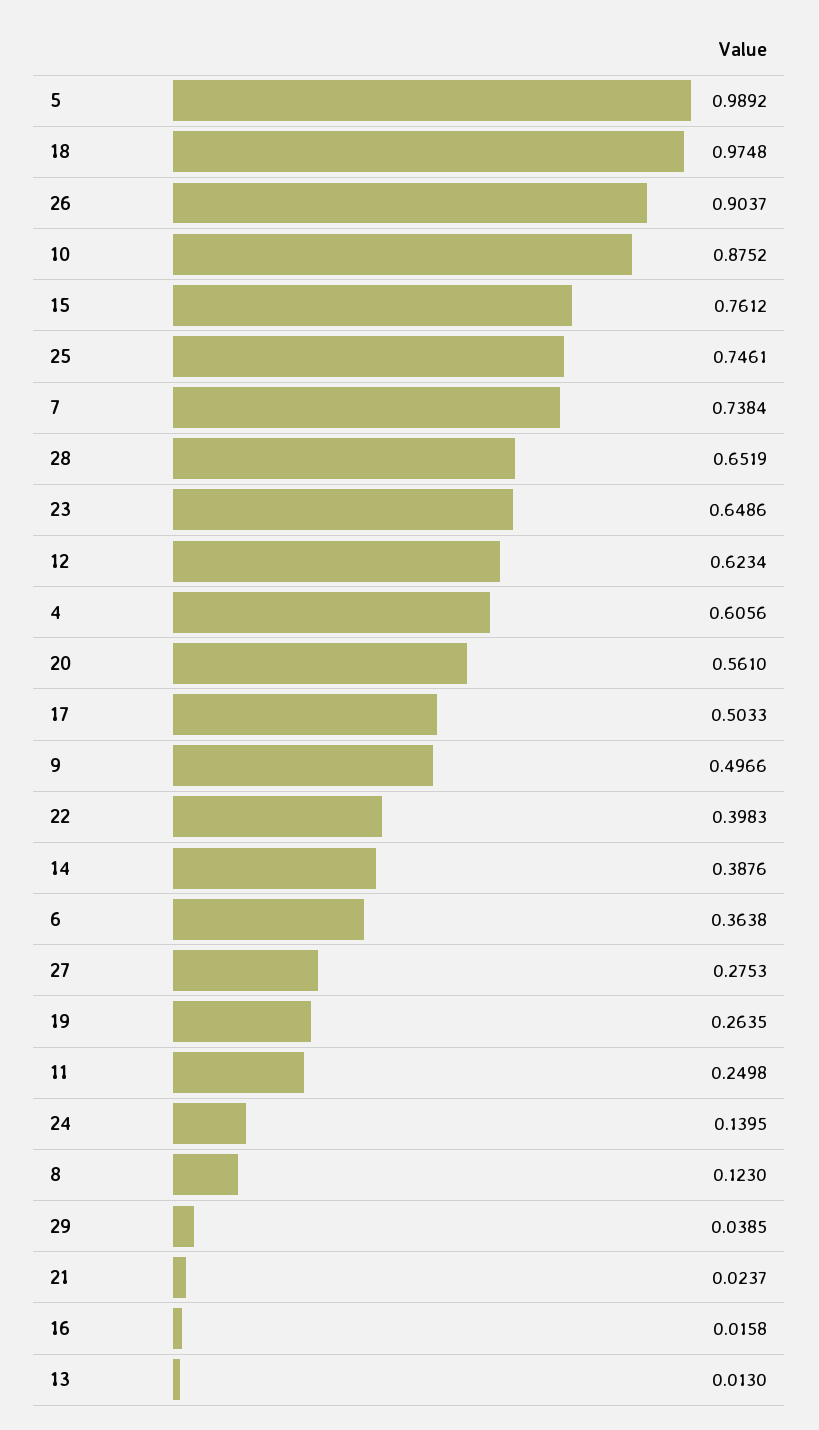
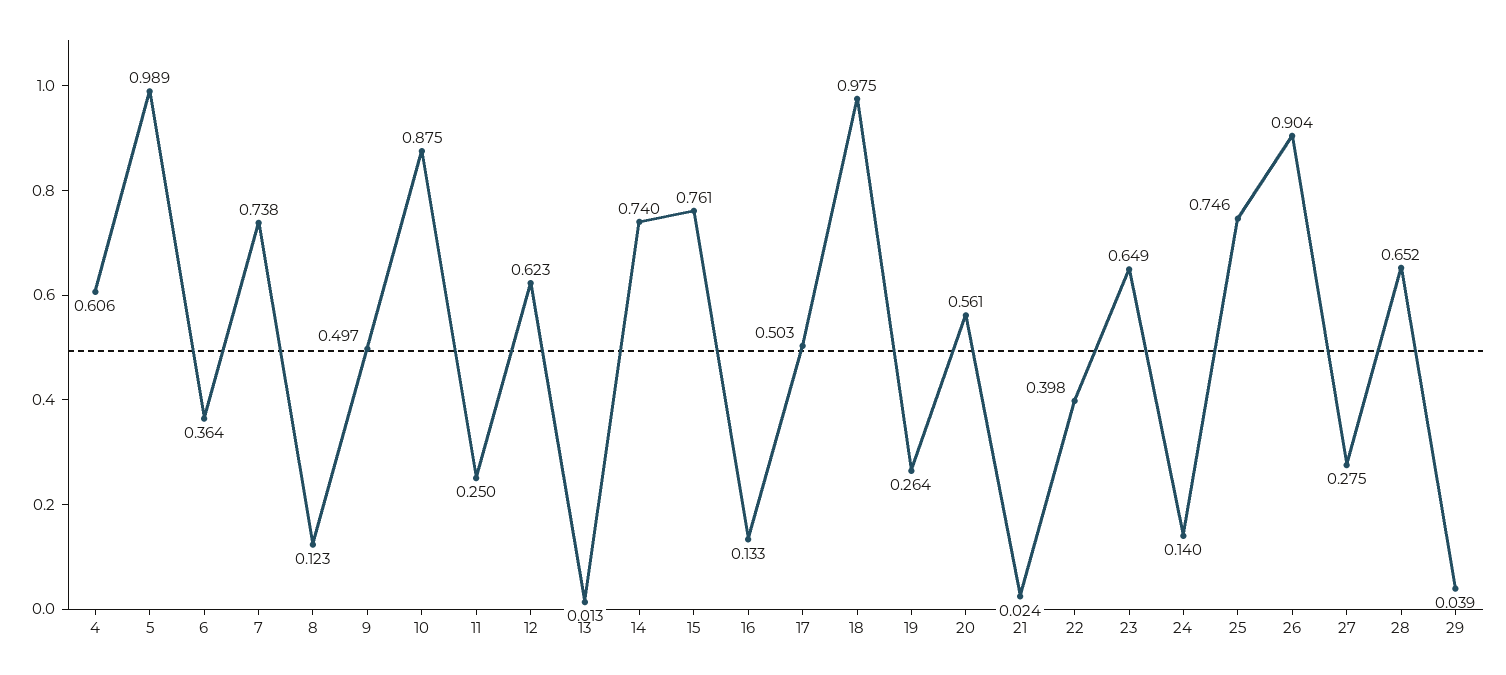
  {
    "5": 0.9892,
    "18": 0.9748,
    "26": 0.9037,
    "10": 0.8752,
    "15": 0.7612,
    "25": 0.7461,
    "7": 0.7384,
    "28": 0.6519,
    "23": 0.6486,
    "12": 0.6234,
    "4": 0.6056,
    "20": 0.561,
    "17": 0.5033,
    "9": 0.4966,
    "22": 0.3983,
-   "14": 0.3876,
+   "14": 0.74,
    "6": 0.3638,
    "27": 0.2753,
    "19": 0.2635,
    "11": 0.2498,
    "24": 0.1395,
    "8": 0.123,
    "29": 0.0385,
    "21": 0.0237,
-   "16": 0.0158,
+   "16": 0.133,
    "13": 0.013
  }

